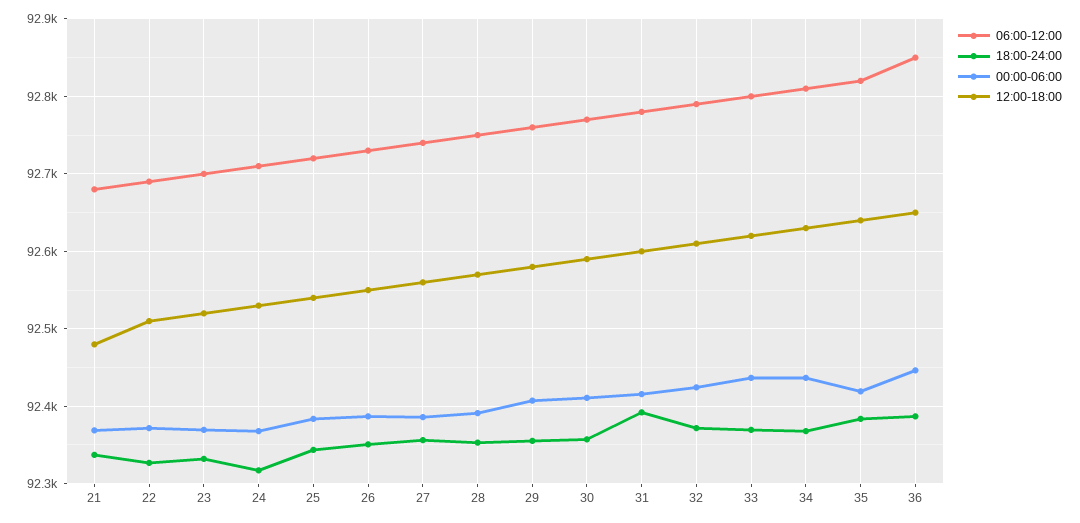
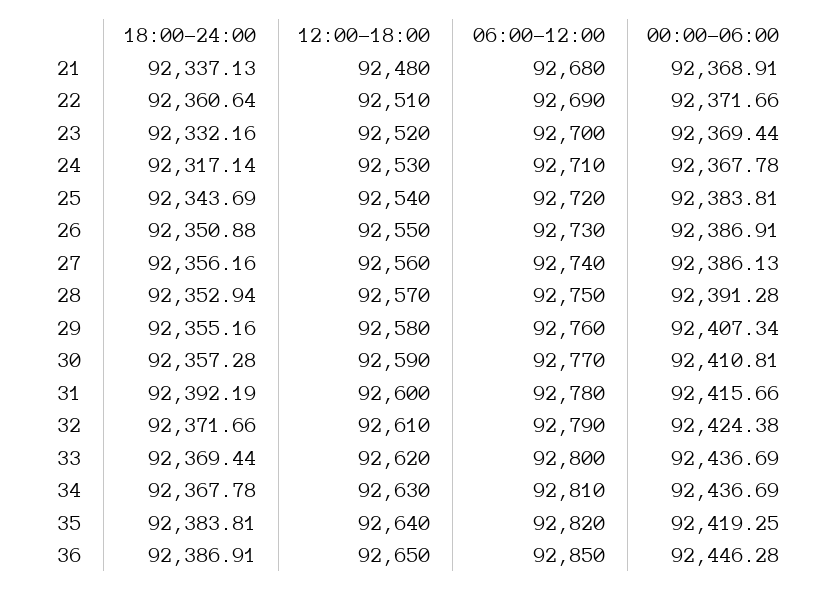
  {
    "06:00-12:00": {
      "21": 92680,
      "22": 92690,
      "23": 92700,
      "24": 92710,
      "25": 92720,
      "26": 92730,
      "27": 92740,
      "28": 92750,
      "29": 92760,
      "30": 92770,
      "31": 92780,
      "32": 92790,
      "33": 92800,
      "34": 92810,
      "35": 92820,
      "36": 92850
    },
    "18:00-24:00": {
      "21": 92337.13,
-     "22": 92330,
+     "22": 92360.64,
      "23": 92332.16,
      "24": 92317.14,
      "25": 92343.69,
      "26": 92350.88,
      "27": 92356.16,
      "28": 92352.94,
      "29": 92355.16,
      "30": 92357.28,
      "31": 92392.19,
      "32": 92371.66,
      "33": 92369.44,
      "34": 92367.78,
      "35": 92383.81,
      "36": 92386.91
    },
    "00:00-06:00": {
      "21": 92368.91,
      "22": 92371.66,
      "23": 92369.44,
      "24": 92367.78,
      "25": 92383.81,
      "26": 92386.91,
      "27": 92386.13,
      "28": 92391.28,
      "29": 92407.34,
      "30": 92410.81,
      "31": 92415.66,
      "32": 92424.38,
      "33": 92436.69,
      "34": 92436.69,
      "35": 92419.25,
      "36": 92446.28
    },
    "12:00-18:00": {
      "21": 92480,
      "22": 92510,
      "23": 92520,
      "24": 92530,
      "25": 92540,
      "26": 92550,
      "27": 92560,
      "28": 92570,
      "29": 92580,
      "30": 92590,
      "31": 92600,
      "32": 92610,
      "33": 92620,
      "34": 92630,
      "35": 92640,
      "36": 92650
    }
  }

